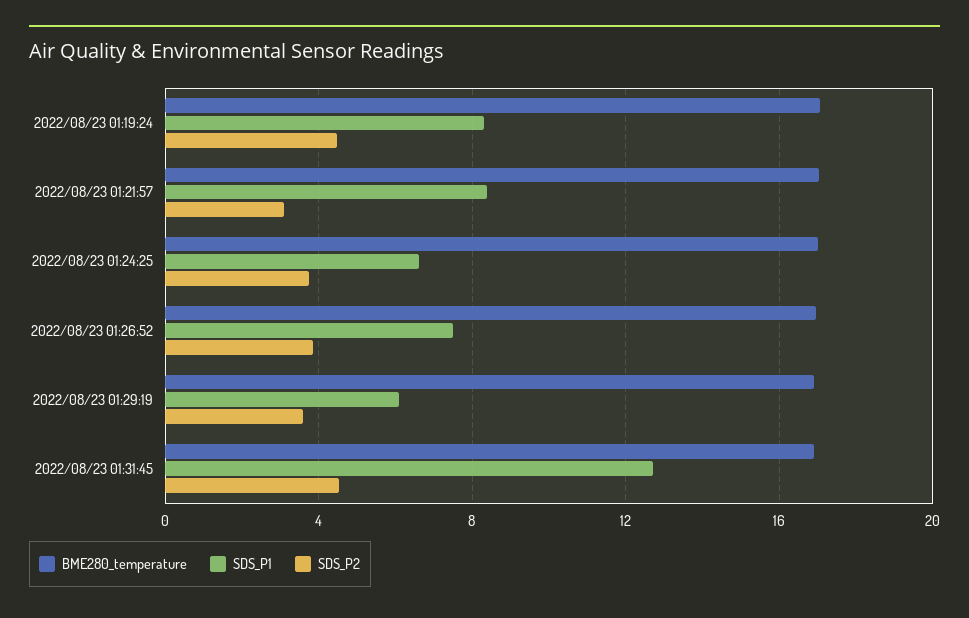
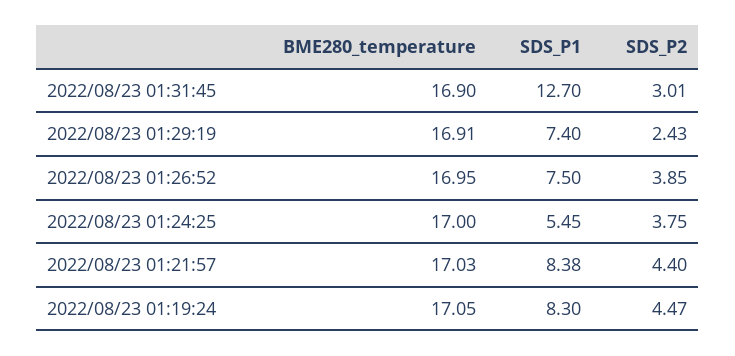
  {
    "BME280_temperature": {
      "2022/08/23 01:19:24": 17.05,
      "2022/08/23 01:21:57": 17.03,
      "2022/08/23 01:24:25": 17,
      "2022/08/23 01:26:52": 16.95,
      "2022/08/23 01:29:19": 16.91,
      "2022/08/23 01:31:45": 16.9
    },
    "SDS_P1": {
      "2022/08/23 01:19:24": 8.3,
      "2022/08/23 01:21:57": 8.38,
-     "2022/08/23 01:24:25": 6.5,
+     "2022/08/23 01:24:25": 5.45,
      "2022/08/23 01:26:52": 7.5,
-     "2022/08/23 01:29:19": 6,
+     "2022/08/23 01:29:19": 7.4,
      "2022/08/23 01:31:45": 12.7
    },
    "SDS_P2": {
      "2022/08/23 01:19:24": 4.47,
-     "2022/08/23 01:21:57": 3,
+     "2022/08/23 01:21:57": 4.4,
      "2022/08/23 01:24:25": 3.75,
      "2022/08/23 01:26:52": 3.85,
-     "2022/08/23 01:29:19": 3.5,
+     "2022/08/23 01:29:19": 2.43,
-     "2022/08/23 01:31:45": 4.5
+     "2022/08/23 01:31:45": 3.01
    }
  }

